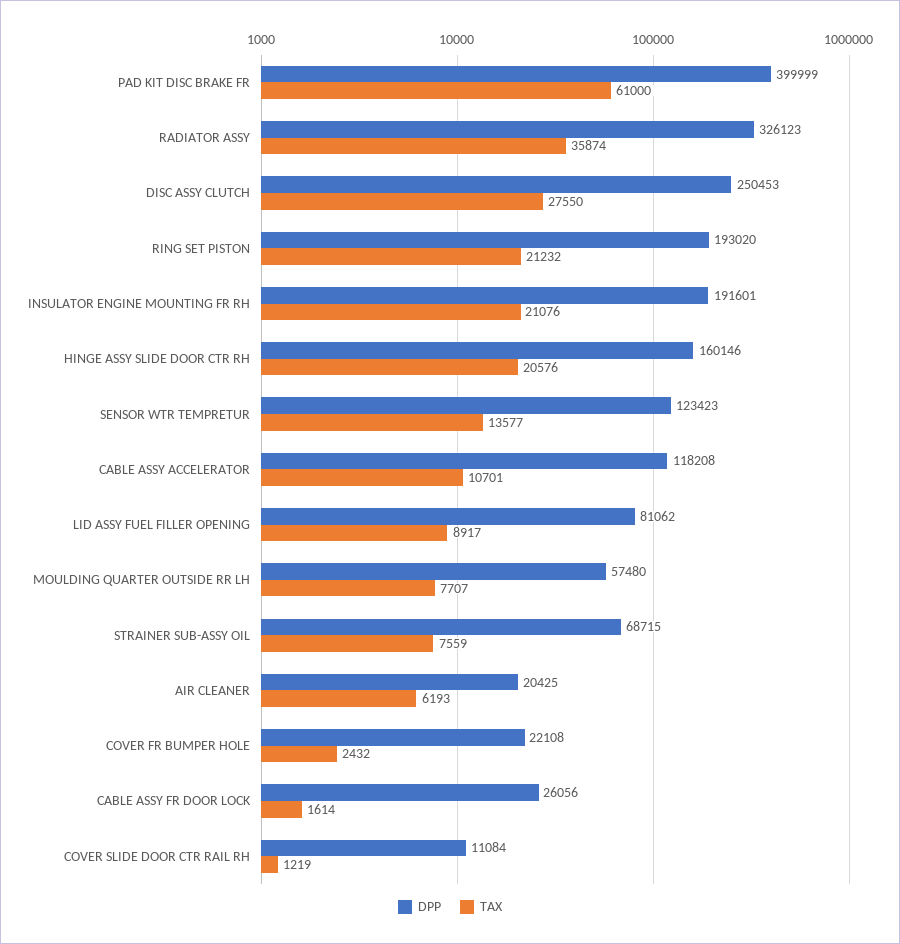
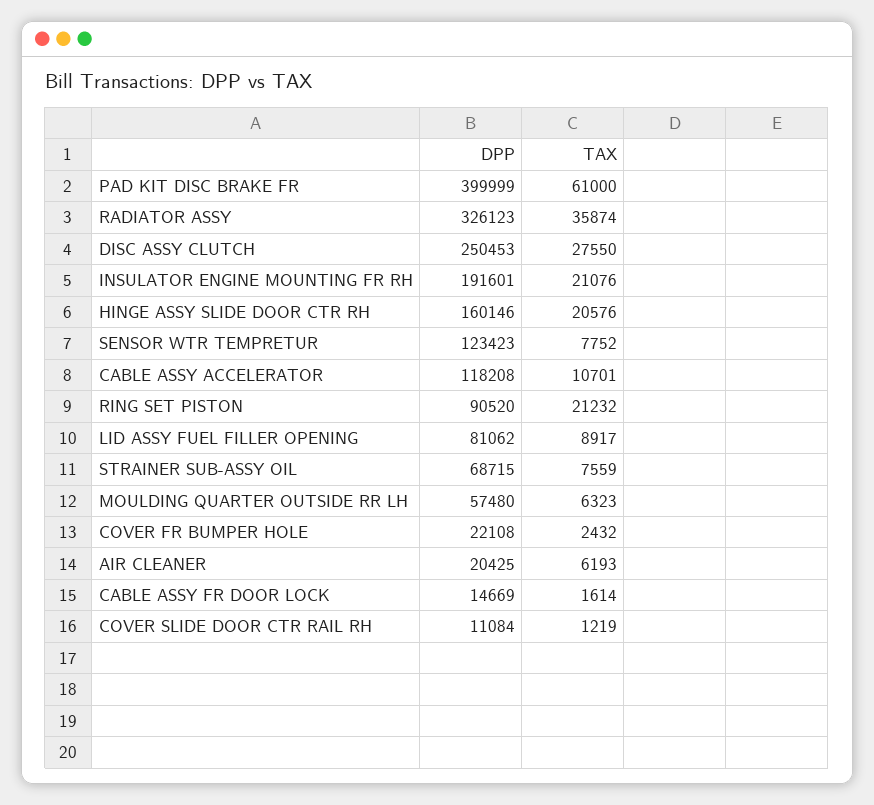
  {
    "DPP": {
      "PAD KIT DISC BRAKE FR": 399999,
      "RADIATOR ASSY": 326123,
      "DISC ASSY CLUTCH": 250453,
-     "RING SET PISTON": 193020,
+     "RING SET PISTON": 90520,
      "INSULATOR ENGINE MOUNTING FR RH": 191601,
      "HINGE ASSY SLIDE DOOR CTR RH": 160146,
      "SENSOR WTR TEMPRETUR": 123423,
      "CABLE ASSY ACCELERATOR": 118208,
      "LID ASSY FUEL FILLER OPENING": 81062,
      "MOULDING QUARTER OUTSIDE RR LH": 57480,
      "STRAINER SUB-ASSY OIL": 68715,
      "AIR CLEANER": 20425,
      "COVER FR BUMPER HOLE": 22108,
-     "CABLE ASSY FR DOOR LOCK": 26056,
+     "CABLE ASSY FR DOOR LOCK": 14669,
      "COVER SLIDE DOOR CTR RAIL RH": 11084
    },
    "TAX": {
      "PAD KIT DISC BRAKE FR": 61000,
      "RADIATOR ASSY": 35874,
      "DISC ASSY CLUTCH": 27550,
      "RING SET PISTON": 21232,
      "INSULATOR ENGINE MOUNTING FR RH": 21076,
      "HINGE ASSY SLIDE DOOR CTR RH": 20576,
-     "SENSOR WTR TEMPRETUR": 13577,
+     "SENSOR WTR TEMPRETUR": 7752,
      "CABLE ASSY ACCELERATOR": 10701,
      "LID ASSY FUEL FILLER OPENING": 8917,
-     "MOULDING QUARTER OUTSIDE RR LH": 7707,
+     "MOULDING QUARTER OUTSIDE RR LH": 6323,
      "STRAINER SUB-ASSY OIL": 7559,
      "AIR CLEANER": 6193,
      "COVER FR BUMPER HOLE": 2432,
      "CABLE ASSY FR DOOR LOCK": 1614,
      "COVER SLIDE DOOR CTR RAIL RH": 1219
    }
  }

